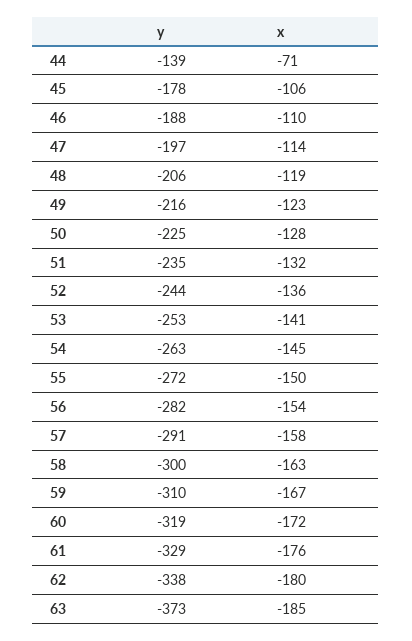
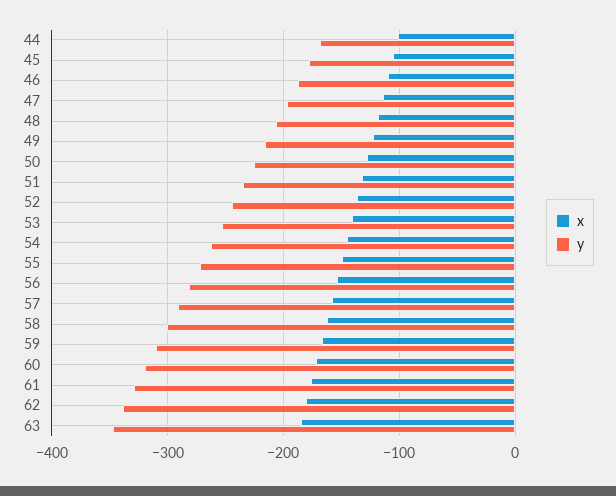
  {
    "y": {
-     "44": -139,
+     "44": -170,
      "45": -178,
      "46": -188,
      "47": -197,
      "48": -206,
      "49": -216,
      "50": -225,
      "51": -235,
      "52": -244,
      "53": -253,
      "54": -263,
      "55": -272,
      "56": -282,
      "57": -291,
      "58": -300,
      "59": -310,
      "60": -319,
      "61": -329,
      "62": -338,
-     "63": -373
+     "63": -350
    },
    "x": {
-     "44": -71,
+     "44": -100,
      "45": -106,
      "46": -110,
      "47": -114,
      "48": -119,
      "49": -123,
      "50": -128,
      "51": -132,
      "52": -136,
      "53": -141,
      "54": -145,
      "55": -150,
      "56": -154,
      "57": -158,
      "58": -163,
      "59": -167,
      "60": -172,
      "61": -176,
      "62": -180,
      "63": -185
    }
  }

